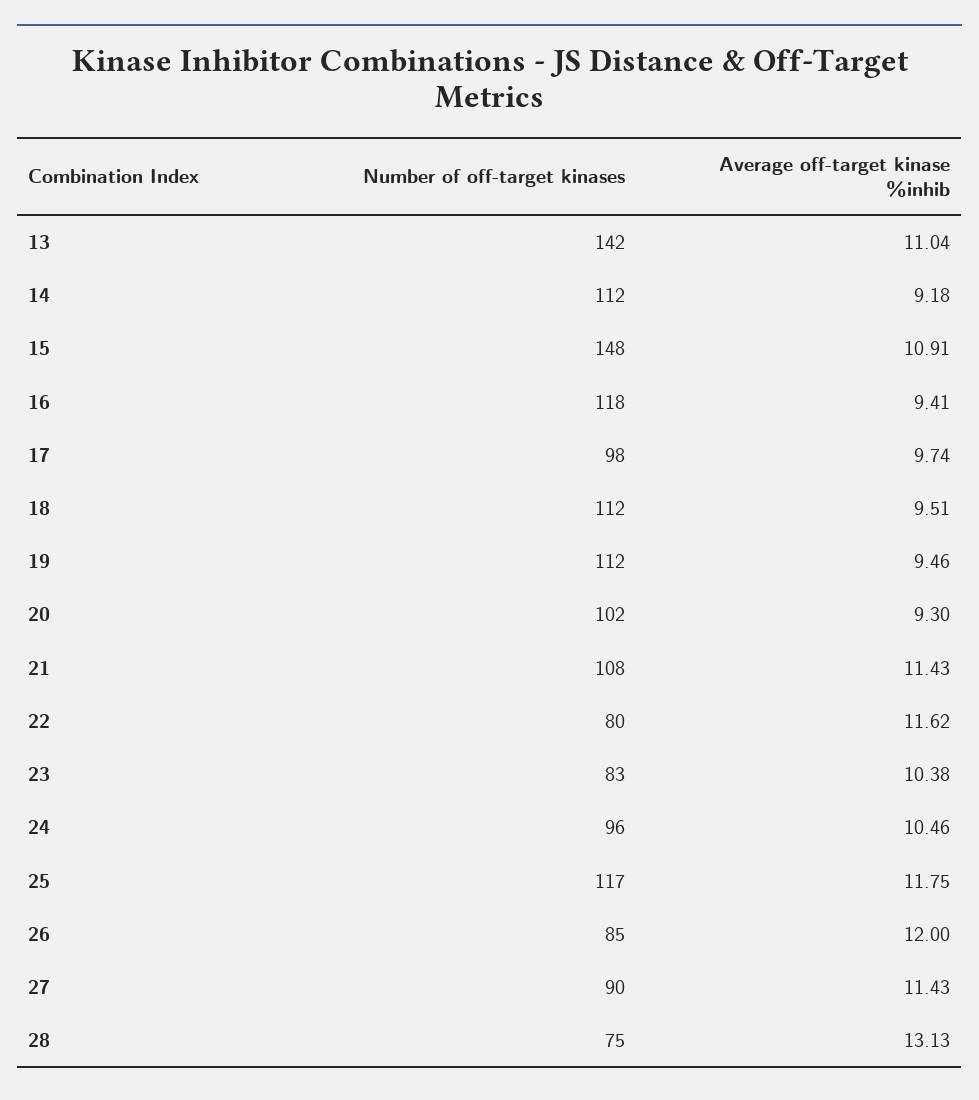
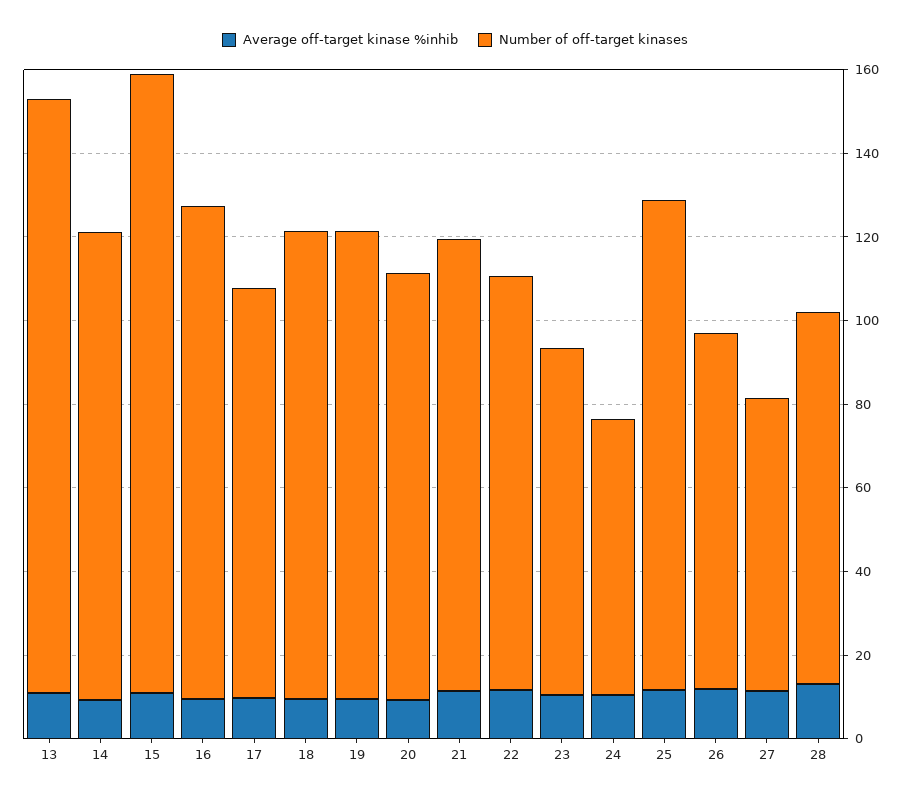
  {
    "Number of off-target kinases": {
      "13": 142,
      "14": 112,
      "15": 148,
      "16": 118,
      "17": 98,
      "18": 112,
      "19": 112,
      "20": 102,
      "21": 108,
-     "22": 80,
+     "22": 100,
      "23": 83,
-     "24": 96,
+     "24": 65,
      "25": 117,
      "26": 85,
-     "27": 90,
+     "27": 70,
-     "28": 75
+     "28": 90
    },
    "Average off-target kinase %inhib": {
      "13": 11.04,
      "14": 9.18,
      "15": 10.91,
      "16": 9.41,
      "17": 9.74,
      "18": 9.51,
      "19": 9.46,
      "20": 9.3,
      "21": 11.43,
      "22": 11.62,
      "23": 10.38,
      "24": 10.46,
      "25": 11.75,
      "26": 12,
      "27": 11.43,
      "28": 13.13
    }
  }

